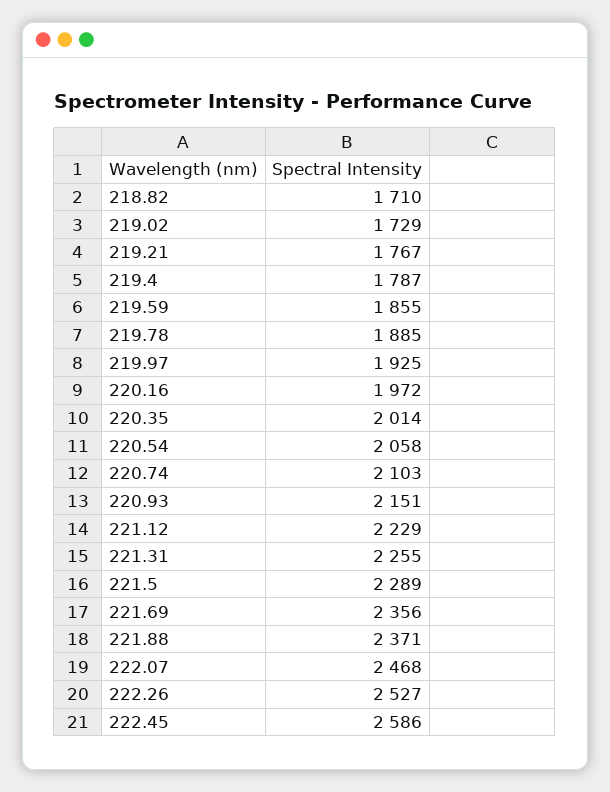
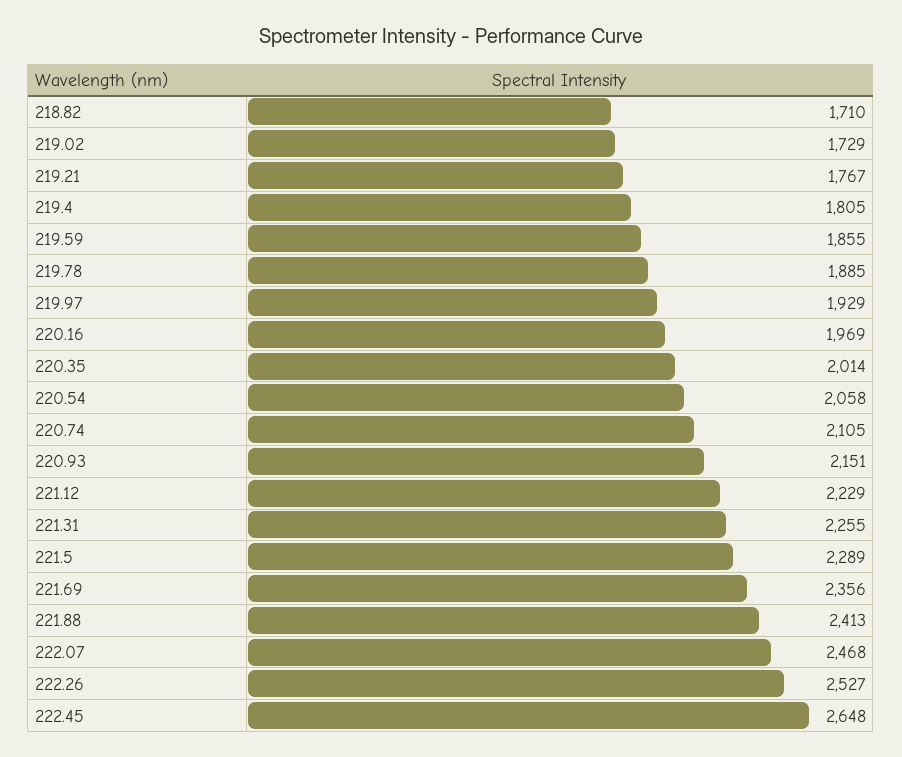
  {
    "218.82": 1710,
    "219.02": 1729,
    "219.21": 1767,
-   "219.4": 1787,
+   "219.4": 1805,
    "219.59": 1855,
    "219.78": 1885,
-   "219.97": 1925,
+   "219.97": 1929,
-   "220.16": 1972,
+   "220.16": 1969,
    "220.35": 2014,
    "220.54": 2058,
-   "220.74": 2103,
+   "220.74": 2105,
    "220.93": 2151,
    "221.12": 2229,
    "221.31": 2255,
    "221.5": 2289,
    "221.69": 2356,
-   "221.88": 2371,
+   "221.88": 2413,
    "222.07": 2468,
    "222.26": 2527,
-   "222.45": 2586
+   "222.45": 2648
  }

